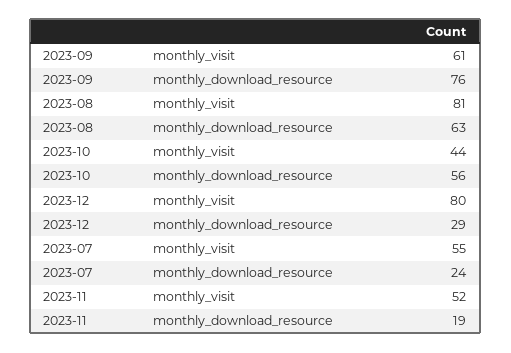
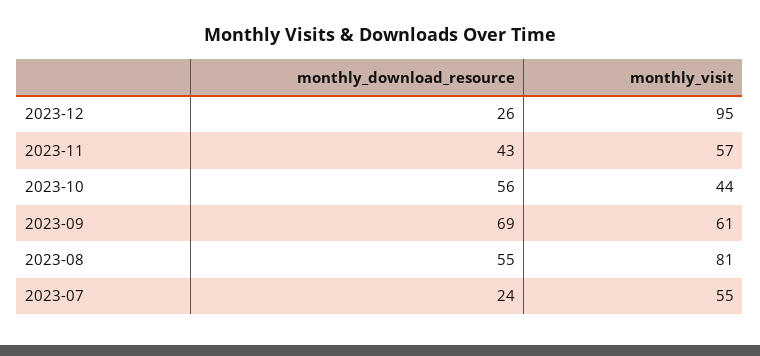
  {
    "2023-09": {
      "monthly_visit": 61,
-     "monthly_download_resource": 76
+     "monthly_download_resource": 69
    },
    "2023-08": {
      "monthly_visit": 81,
-     "monthly_download_resource": 63
+     "monthly_download_resource": 55
    },
    "2023-10": {
      "monthly_visit": 44,
      "monthly_download_resource": 56
    },
    "2023-12": {
-     "monthly_visit": 80,
+     "monthly_visit": 95,
-     "monthly_download_resource": 29
+     "monthly_download_resource": 26
    },
    "2023-07": {
      "monthly_visit": 55,
      "monthly_download_resource": 24
    },
    "2023-11": {
-     "monthly_visit": 52,
+     "monthly_visit": 57,
-     "monthly_download_resource": 19
+     "monthly_download_resource": 43
    }
  }

